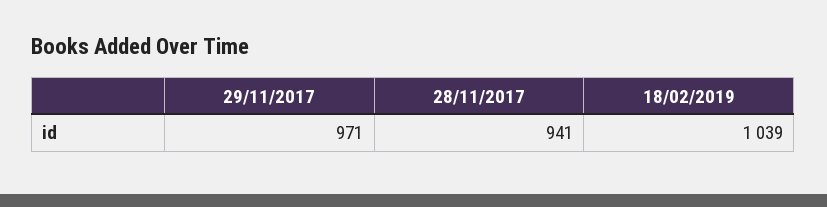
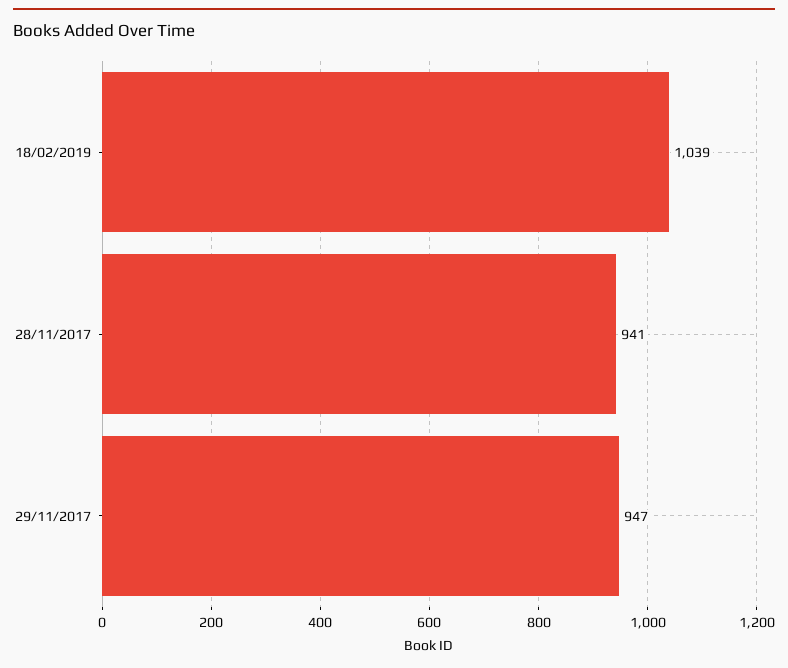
  {
-   "29/11/2017": 971,
+   "29/11/2017": 947,
    "28/11/2017": 941,
    "18/02/2019": 1039
  }

